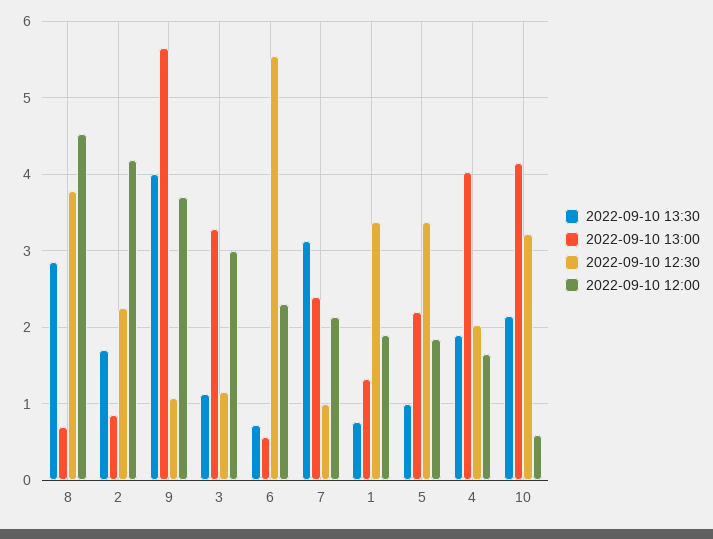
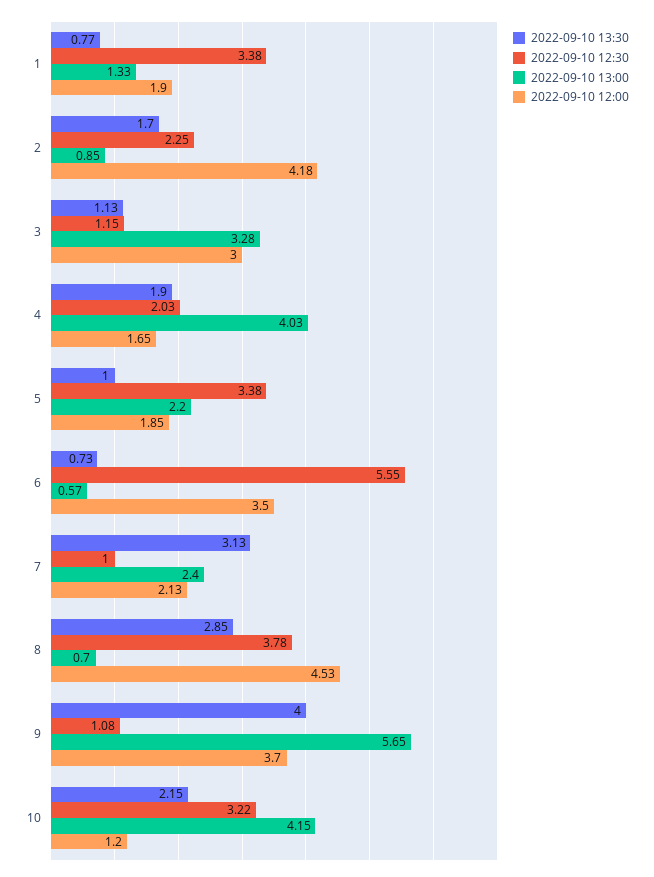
  {
    "2022-09-10 13:30": {
      "8": 2.85,
      "2": 1.7,
      "9": 4,
      "3": 1.13,
      "6": 0.73,
      "7": 3.13,
      "1": 0.77,
      "5": 1,
      "4": 1.9,
      "10": 2.15
    },
    "2022-09-10 13:00": {
      "8": 0.7,
      "2": 0.85,
      "9": 5.65,
      "3": 3.28,
      "6": 0.57,
      "7": 2.4,
      "1": 1.33,
      "5": 2.2,
      "4": 4.03,
      "10": 4.15
    },
    "2022-09-10 12:30": {
      "8": 3.78,
      "2": 2.25,
      "9": 1.08,
      "3": 1.15,
      "6": 5.55,
      "7": 1,
      "1": 3.38,
      "5": 3.38,
      "4": 2.03,
      "10": 3.22
    },
    "2022-09-10 12:00": {
      "8": 4.53,
      "2": 4.18,
      "9": 3.7,
      "3": 3,
-     "6": 2.3,
+     "6": 3.5,
      "7": 2.13,
      "1": 1.9,
      "5": 1.85,
      "4": 1.65,
-     "10": 0.6
+     "10": 1.2
    }
  }

